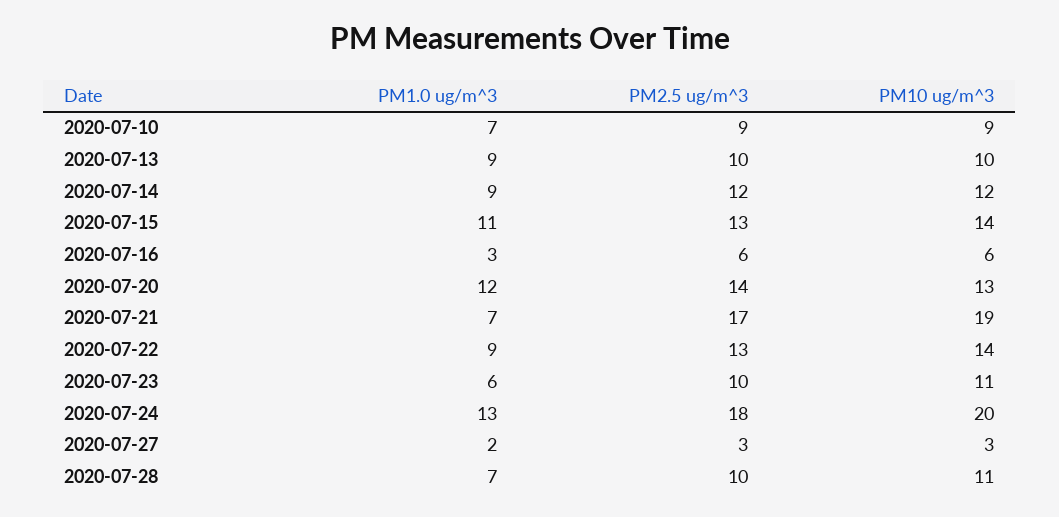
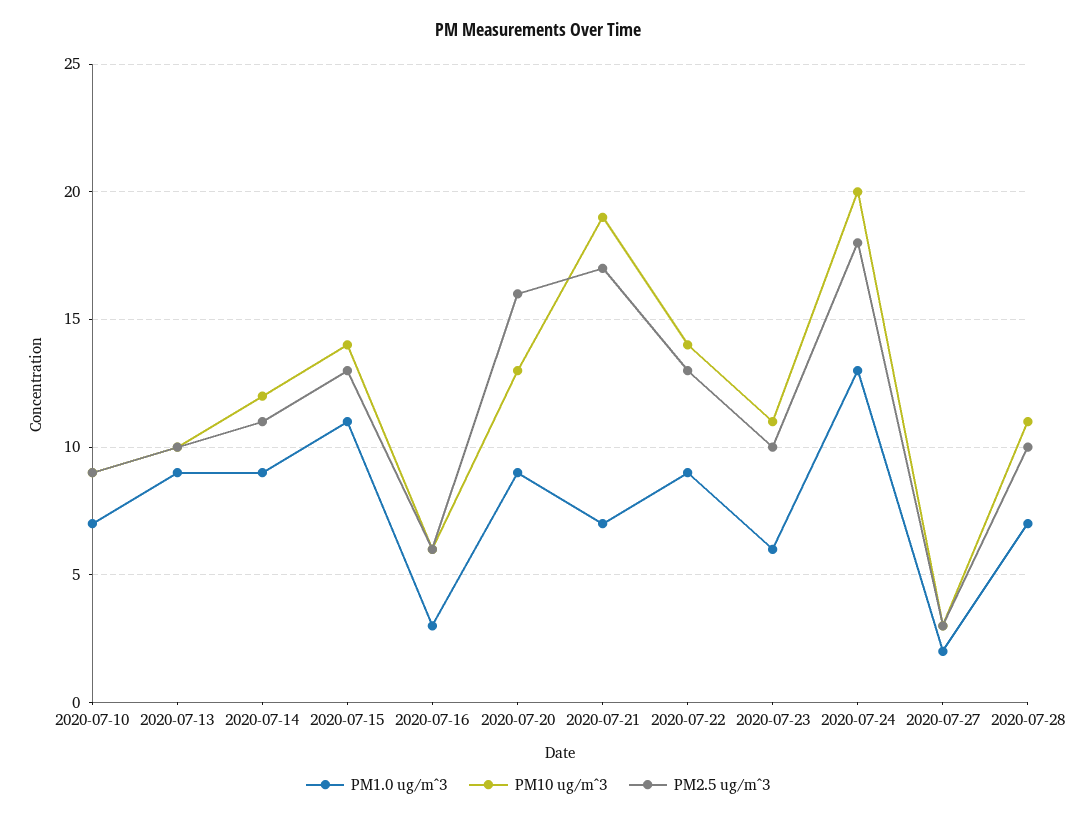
  {
    "PM1.0 ug/m^3": {
      "2020-07-10": 7,
      "2020-07-13": 9,
      "2020-07-14": 9,
      "2020-07-15": 11,
      "2020-07-16": 3,
-     "2020-07-20": 12,
+     "2020-07-20": 9,
      "2020-07-21": 7,
      "2020-07-22": 9,
      "2020-07-23": 6,
      "2020-07-24": 13,
      "2020-07-27": 2,
      "2020-07-28": 7
    },
    "PM2.5 ug/m^3": {
      "2020-07-10": 9,
      "2020-07-13": 10,
-     "2020-07-14": 12,
+     "2020-07-14": 11,
      "2020-07-15": 13,
      "2020-07-16": 6,
-     "2020-07-20": 14,
+     "2020-07-20": 16,
      "2020-07-21": 17,
      "2020-07-22": 13,
      "2020-07-23": 10,
      "2020-07-24": 18,
      "2020-07-27": 3,
      "2020-07-28": 10
    },
    "PM10 ug/m^3": {
      "2020-07-10": 9,
      "2020-07-13": 10,
      "2020-07-14": 12,
      "2020-07-15": 14,
      "2020-07-16": 6,
      "2020-07-20": 13,
      "2020-07-21": 19,
      "2020-07-22": 14,
      "2020-07-23": 11,
      "2020-07-24": 20,
      "2020-07-27": 3,
      "2020-07-28": 11
    }
  }

